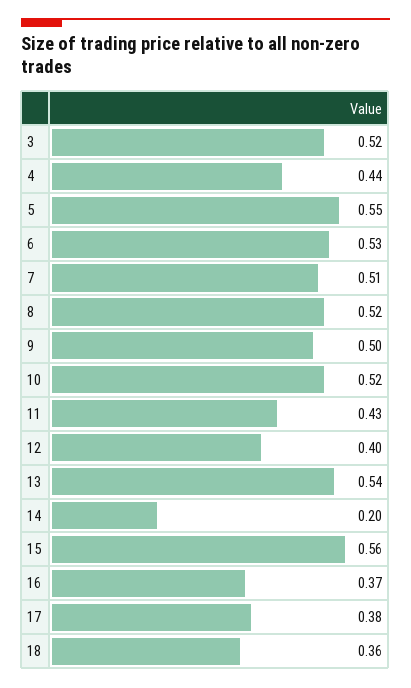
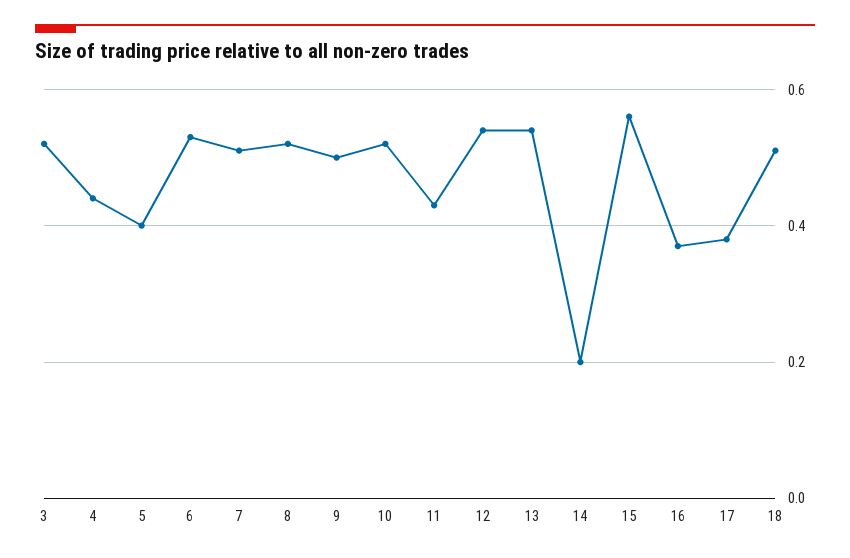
  {
    "3": 0.52,
    "4": 0.44,
-   "5": 0.55,
+   "5": 0.4,
    "6": 0.53,
    "7": 0.51,
    "8": 0.52,
    "9": 0.5,
    "10": 0.52,
    "11": 0.43,
-   "12": 0.4,
+   "12": 0.55,
    "13": 0.54,
    "14": 0.2,
    "15": 0.56,
    "16": 0.37,
    "17": 0.38,
-   "18": 0.36
+   "18": 0.5
  }

